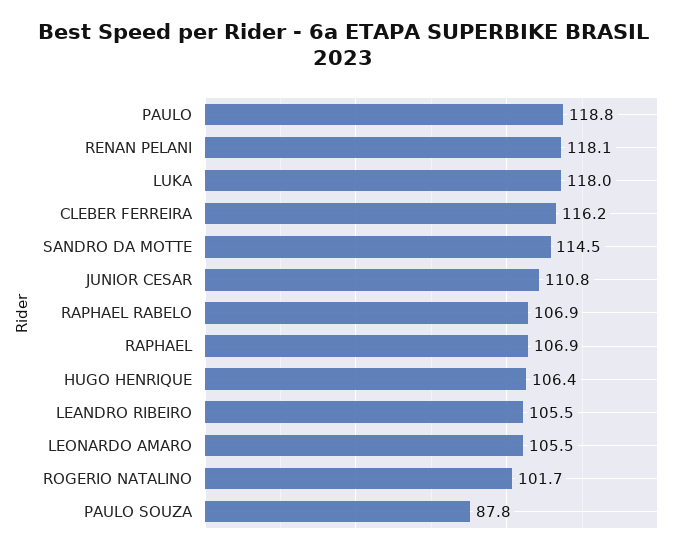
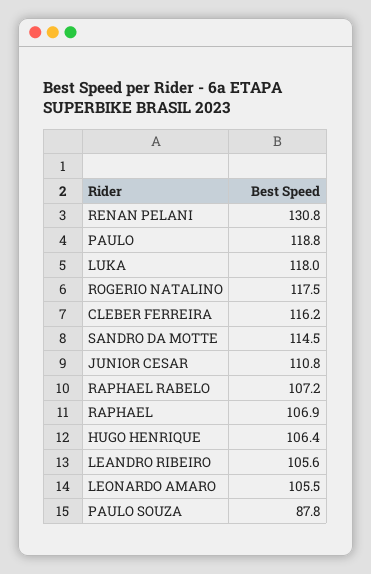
  {
    "PAULO": 118.8,
-   "RENAN PELANI": 118.1,
+   "RENAN PELANI": 130.8,
    "LUKA": 118,
    "CLEBER FERREIRA": 116.2,
    "SANDRO DA MOTTE": 114.5,
    "JUNIOR CESAR": 110.8,
-   "RAPHAEL RABELO": 106.9,
+   "RAPHAEL RABELO": 107.2,
    "RAPHAEL": 106.9,
    "HUGO HENRIQUE": 106.4,
-   "LEANDRO RIBEIRO": 105.5,
+   "LEANDRO RIBEIRO": 105.6,
    "LEONARDO AMARO": 105.5,
-   "ROGERIO NATALINO": 101.7,
+   "ROGERIO NATALINO": 117.5,
    "PAULO SOUZA": 87.8
  }

